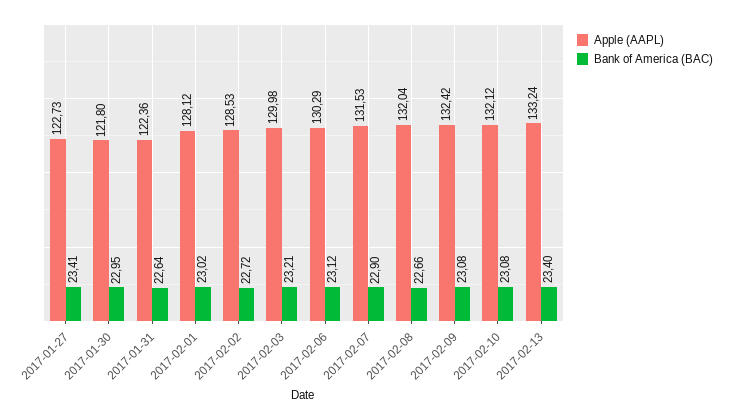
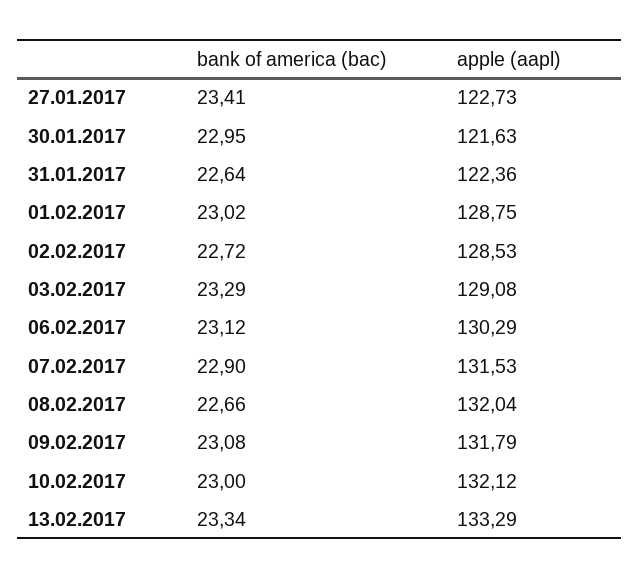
  {
    "Apple (AAPL)": {
      "2017-01-27": 122.73,
-     "2017-01-30": 121.8,
+     "2017-01-30": 121.63,
      "2017-01-31": 122.36,
-     "2017-02-01": 128.12,
+     "2017-02-01": 128.75,
      "2017-02-02": 128.53,
-     "2017-02-03": 129.98,
+     "2017-02-03": 129.08,
      "2017-02-06": 130.29,
      "2017-02-07": 131.53,
      "2017-02-08": 132.04,
-     "2017-02-09": 132.42,
+     "2017-02-09": 131.79,
      "2017-02-10": 132.12,
-     "2017-02-13": 133.24
+     "2017-02-13": 133.29
    },
    "Bank of America (BAC)": {
      "2017-01-27": 23.41,
      "2017-01-30": 22.95,
      "2017-01-31": 22.64,
      "2017-02-01": 23.02,
      "2017-02-02": 22.72,
-     "2017-02-03": 23.21,
+     "2017-02-03": 23.29,
      "2017-02-06": 23.12,
      "2017-02-07": 22.9,
      "2017-02-08": 22.66,
      "2017-02-09": 23.08,
-     "2017-02-10": 23.08,
+     "2017-02-10": 23,
-     "2017-02-13": 23.4
+     "2017-02-13": 23.34
    }
  }

